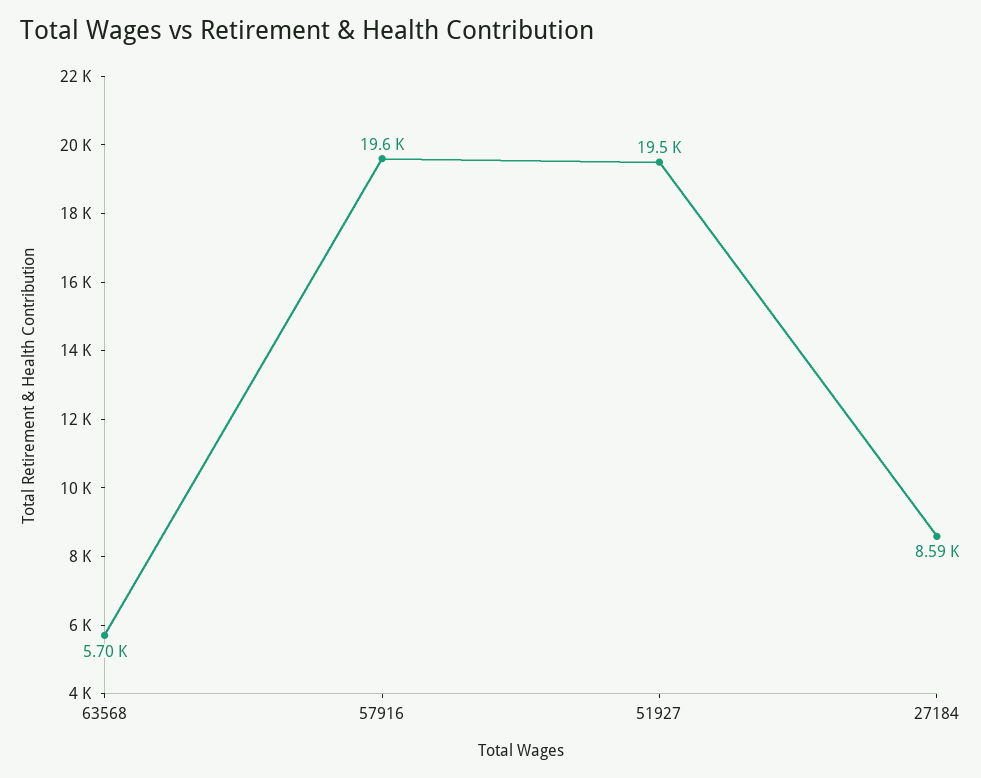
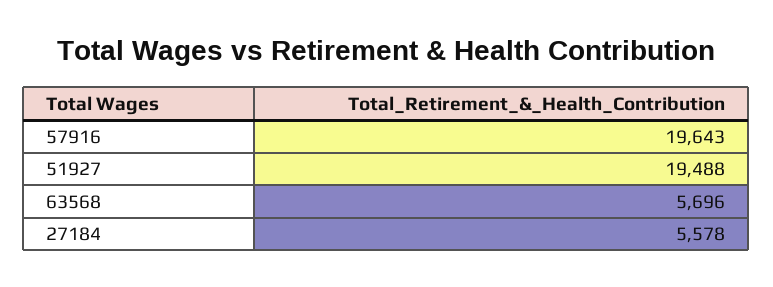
  {
    "63568": 5696,
    "57916": 19643,
    "51927": 19488,
-   "27184": 8590
+   "27184": 5578
  }

